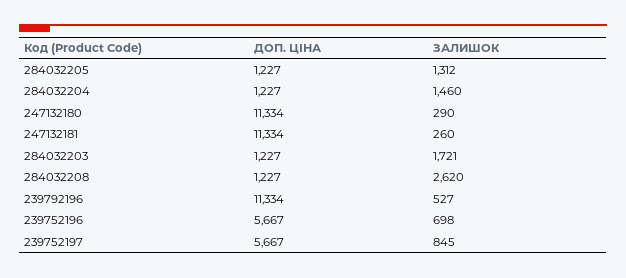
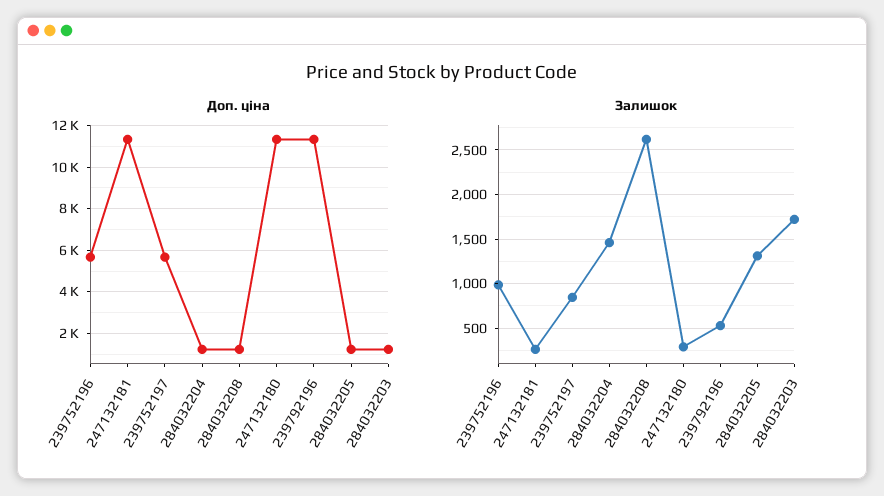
  {
    "ДОП. ЦІНА": {
      "284032205": 1227,
      "284032204": 1227,
      "247132180": 11334,
      "247132181": 11334,
      "284032203": 1227,
      "284032208": 1227,
      "239792196": 11334,
      "239752196": 5667,
      "239752197": 5667
    },
    "ЗАЛИШОК": {
      "284032205": 1312,
      "284032204": 1460,
      "247132180": 290,
      "247132181": 260,
      "284032203": 1721,
      "284032208": 2620,
      "239792196": 527,
-     "239752196": 698,
+     "239752196": 1000,
      "239752197": 845
    }
  }

